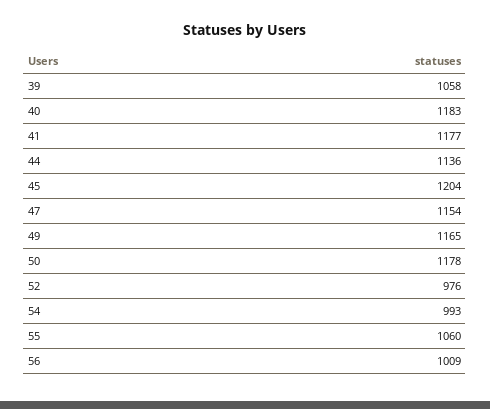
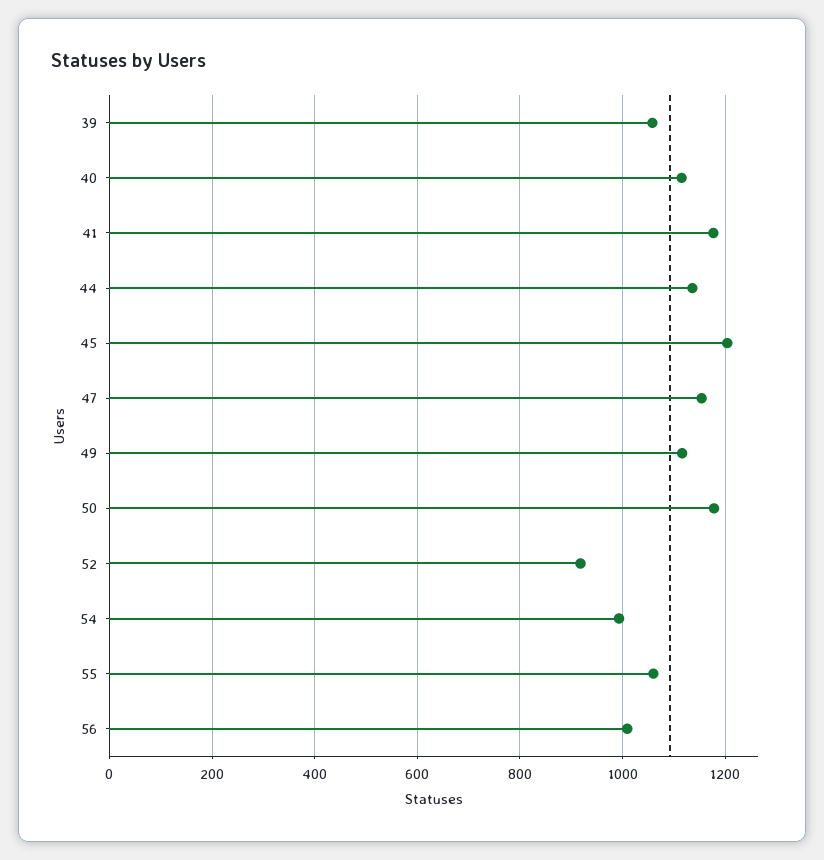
  {
    "39": 1058,
-   "40": 1183,
+   "40": 1120,
    "41": 1177,
    "44": 1136,
    "45": 1204,
    "47": 1154,
-   "49": 1165,
+   "49": 1120,
    "50": 1178,
-   "52": 976,
+   "52": 920,
    "54": 993,
    "55": 1060,
    "56": 1009
  }

